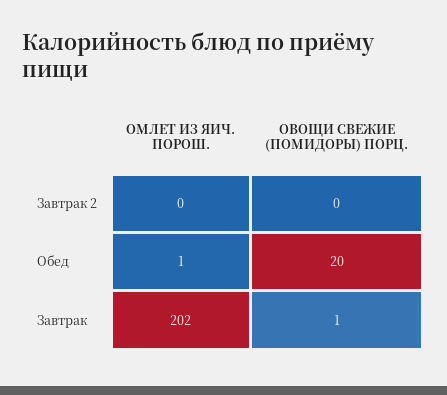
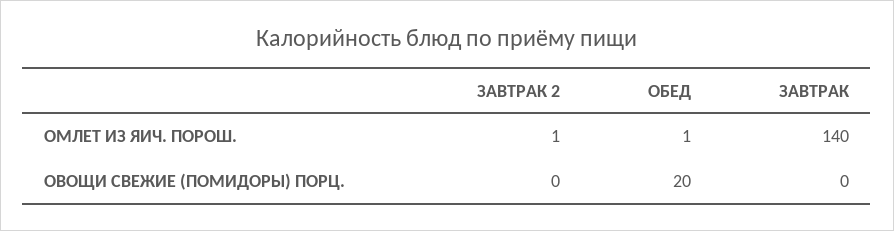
  {
    "ОМЛЕТ ИЗ ЯИЧ. ПОРОШ.": {
-     "Завтрак 2": 0,
+     "Завтрак 2": 1,
      "Обед": 1,
-     "Завтрак": 202
+     "Завтрак": 140
    },
    "ОВОЩИ СВЕЖИЕ (ПОМИДОРЫ) ПОРЦ.": {
      "Завтрак 2": 0,
      "Обед": 20,
-     "Завтрак": 1
+     "Завтрак": 0
    }
  }

